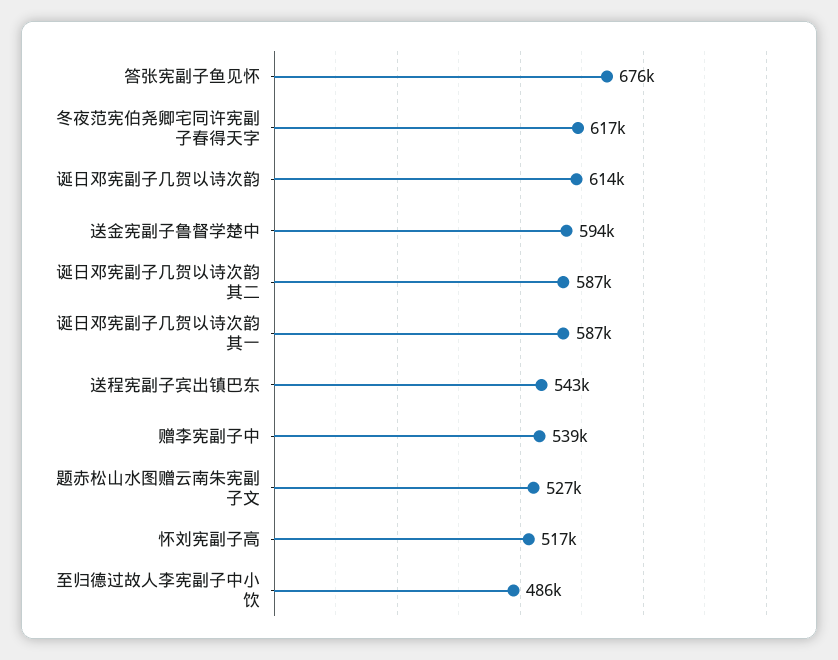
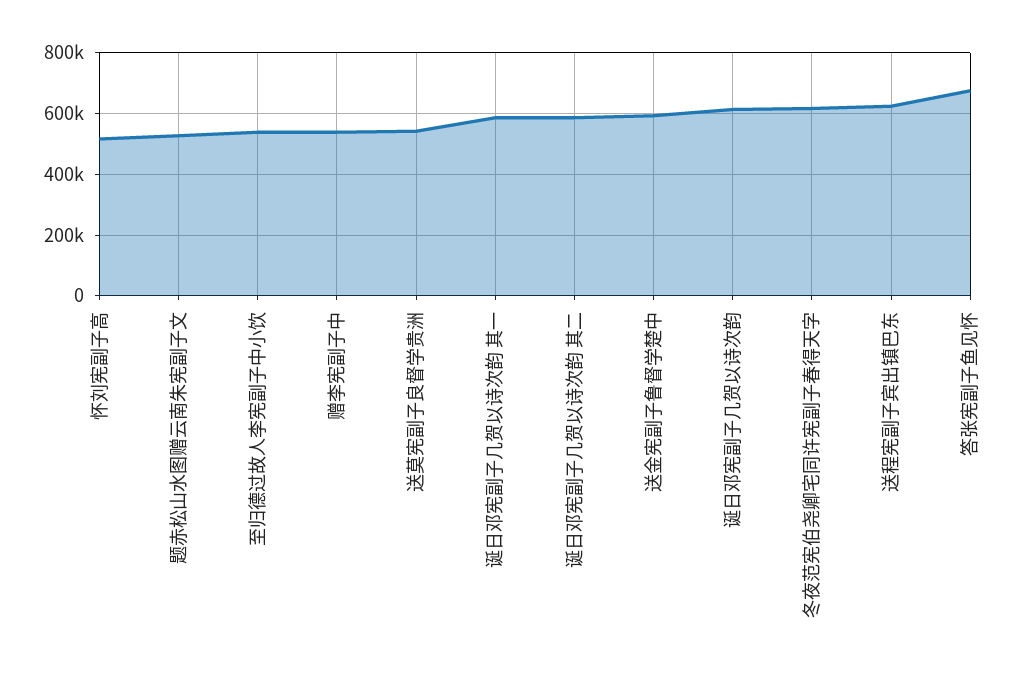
  {
    "答张宪副子鱼见怀": 676000,
    "冬夜范宪伯尧卿宅同许宪副子春得天字": 617000,
    "诞日邓宪副子几贺以诗次韵": 614000,
    "送金宪副子鲁督学楚中": 594000,
    "诞日邓宪副子几贺以诗次韵 其二": 587000,
    "诞日邓宪副子几贺以诗次韵 其一": 587000,
-   "送程宪副子宾出镇巴东": 543000,
+   "送程宪副子宾出镇巴东": 620000,
    "赠李宪副子中": 539000,
    "题赤松山水图赠云南朱宪副子文": 527000,
    "怀刘宪副子高": 517000,
-   "至归德过故人李宪副子中小饮": 486000
+   "至归德过故人李宪副子中小饮": 540000,
+   "送莫宪副子良督学贵洲": 540000
  }

